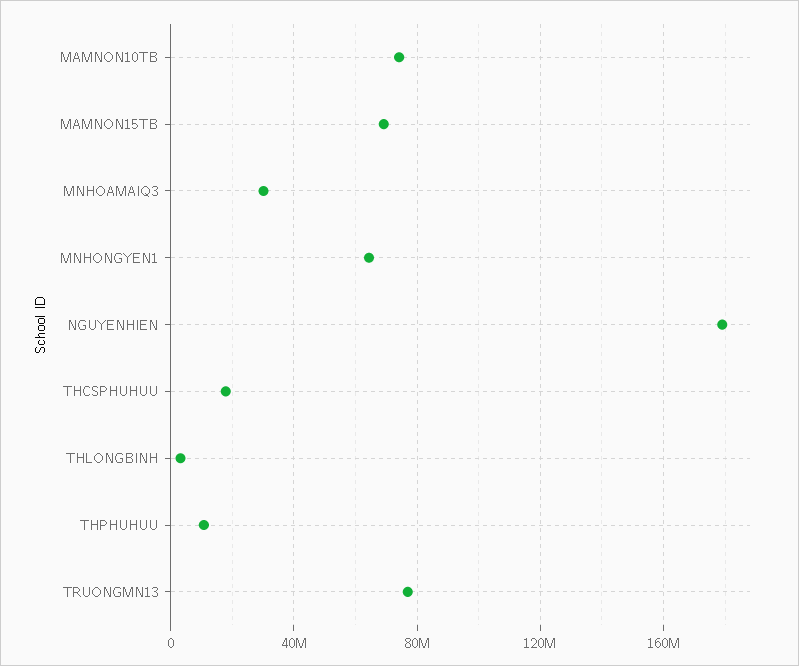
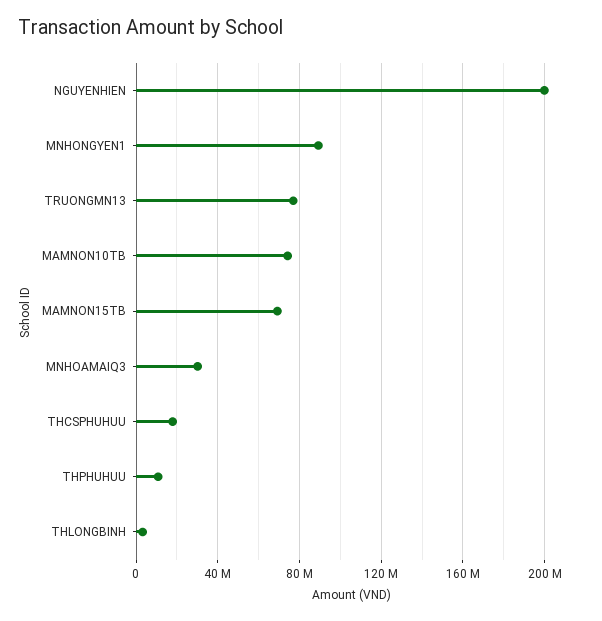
  {
    "MAMNON10TB": 75000000,
    "MAMNON15TB": 70000000,
    "MNHOAMAIQ3": 30000000,
-   "MNHONGYEN1": 65000000,
+   "MNHONGYEN1": 90000000,
-   "NGUYENHIEN": 180000000,
+   "NGUYENHIEN": 200000000,
    "THCSPHUHUU": 20000000,
    "THLONGBINH": 5000000,
    "THPHUHUU": 10000000,
    "TRUONGMN13": 75000000
  }

